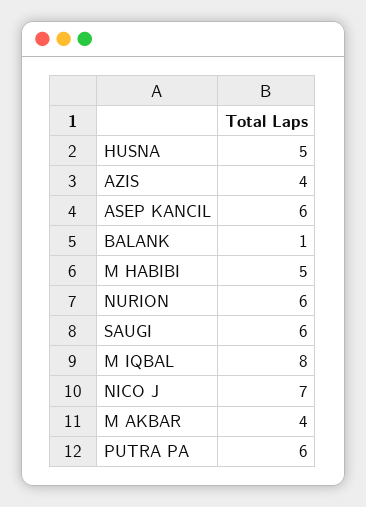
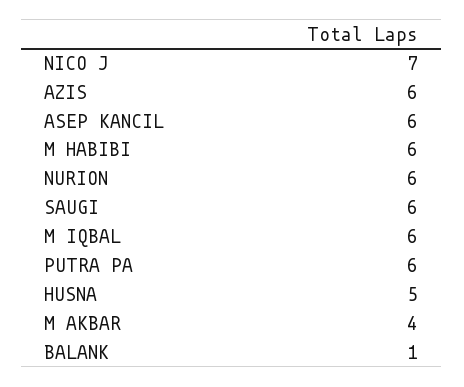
  {
    "HUSNA": 5,
-   "AZIS": 4,
+   "AZIS": 6,
    "ASEP KANCIL": 6,
    "BALANK": 1,
-   "M HABIBI": 5,
+   "M HABIBI": 6,
    "NURION": 6,
    "SAUGI": 6,
-   "M IQBAL": 8,
+   "M IQBAL": 6,
    "NICO J": 7,
    "M AKBAR": 4,
    "PUTRA PA": 6
  }

